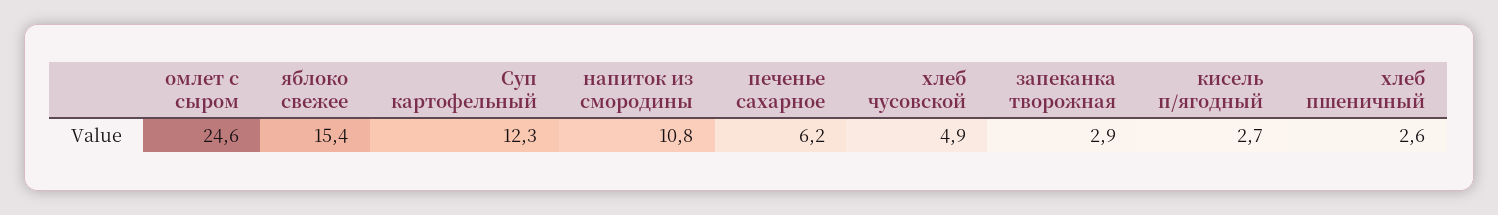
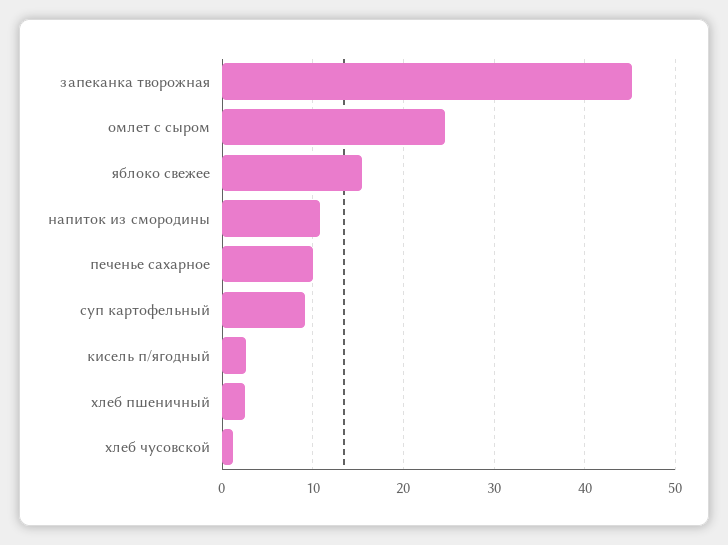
  {
    "омлет с сыром": 24.6,
    "яблоко свежее": 15.4,
-   "Суп картофельный": 12.3,
+   "Суп картофельный": 9,
    "напиток из смородины": 10.8,
-   "печенье сахарное": 6.2,
+   "печенье сахарное": 10,
-   "хлеб чусовской": 4.9,
+   "хлеб чусовской": 1,
-   "запеканка творожная": 2.9,
+   "запеканка творожная": 45,
    "кисель п/ягодный": 2.7,
    "хлеб пшеничный": 2.6
  }

